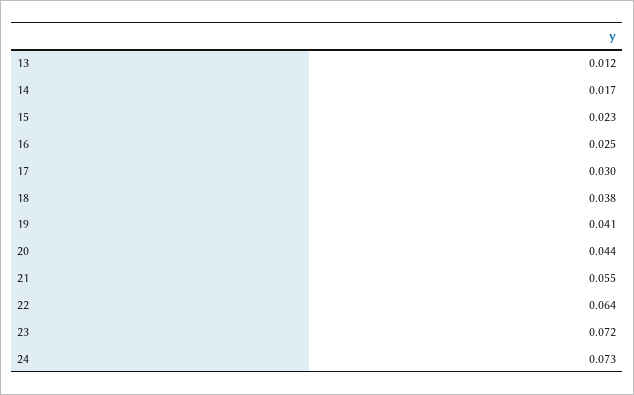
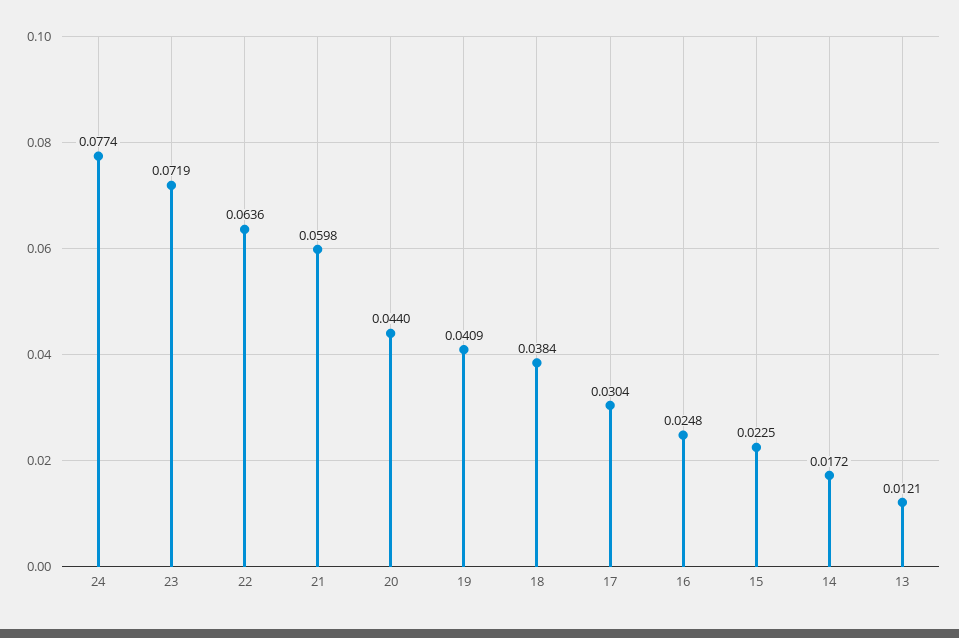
  {
    "13": 0.0121,
    "14": 0.0172,
    "15": 0.0225,
    "16": 0.0248,
    "17": 0.0304,
    "18": 0.0384,
    "19": 0.0409,
    "20": 0.044,
-   "21": 0.055,
+   "21": 0.0598,
    "22": 0.0636,
    "23": 0.0719,
-   "24": 0.073
+   "24": 0.0774
  }

